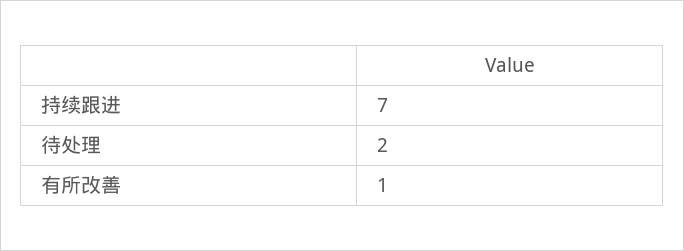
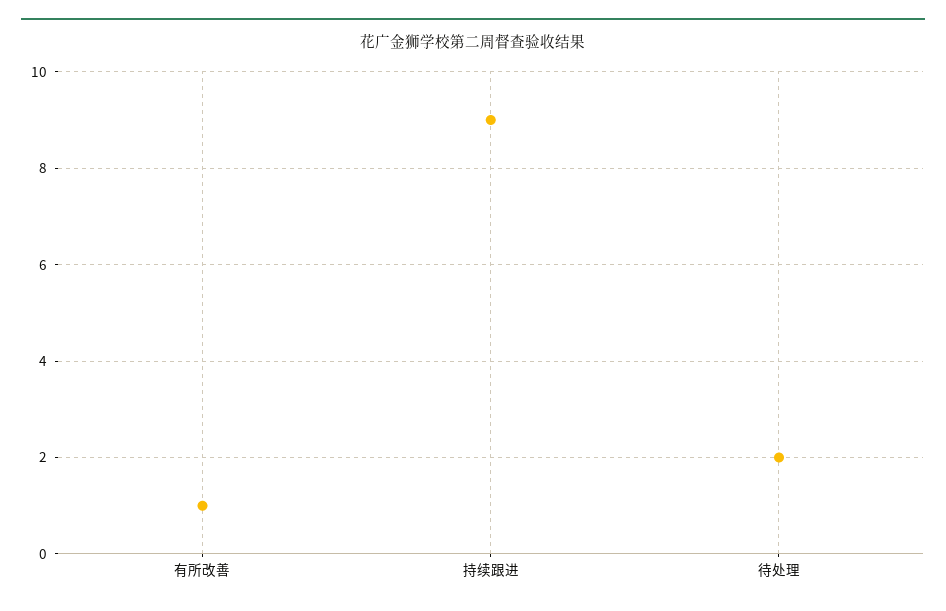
  {
-   "持续跟进": 7,
+   "持续跟进": 9,
    "待处理": 2,
    "有所改善": 1
  }

